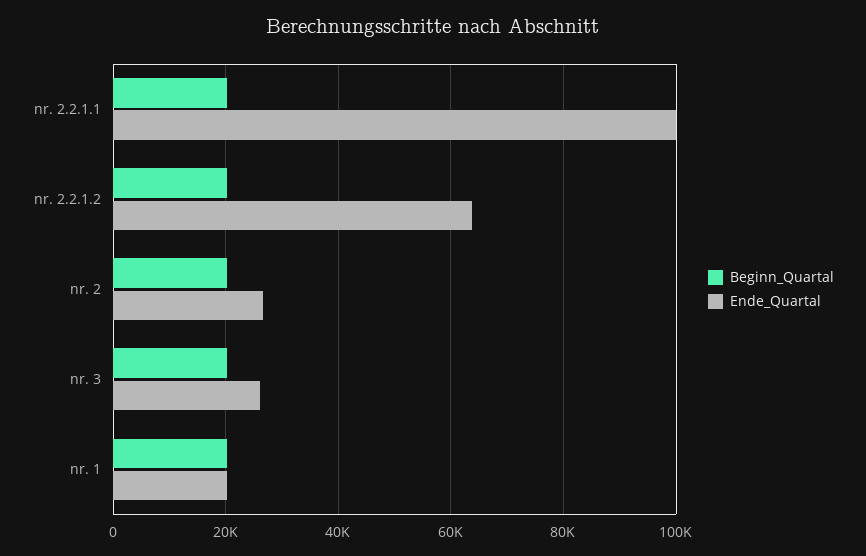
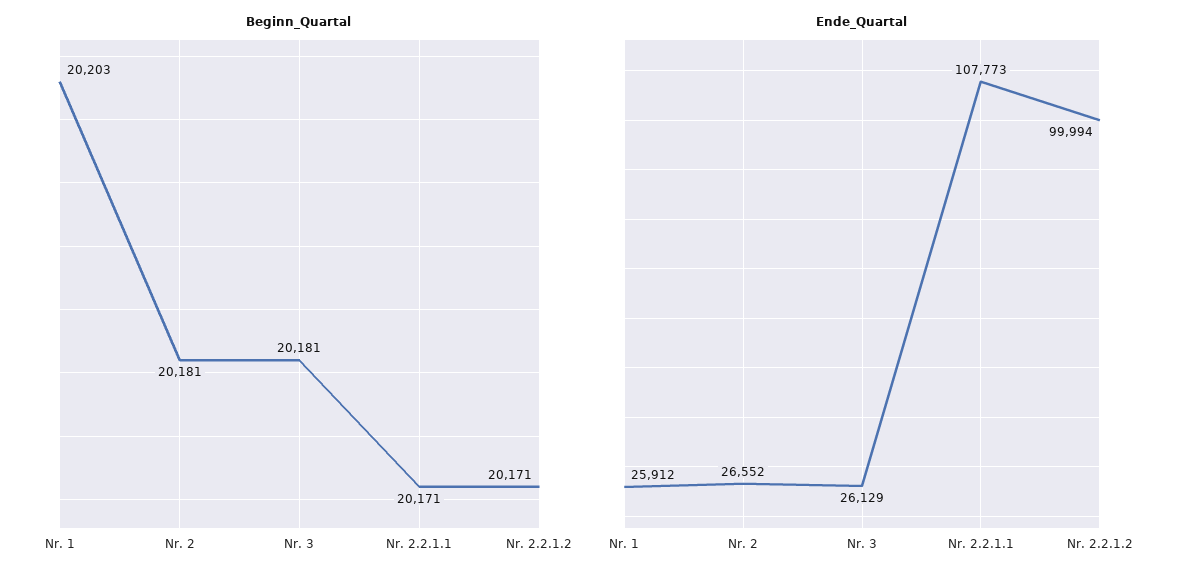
  {
    "Beginn_Quartal": {
      "nr. 2.2.1.1": 20171,
      "nr. 2.2.1.2": 20171,
      "nr. 2": 20181,
      "nr. 3": 20181,
      "nr. 1": 20203
    },
    "Ende_Quartal": {
-     "nr. 2.2.1.1": 100000,
+     "nr. 2.2.1.1": 107773,
-     "nr. 2.2.1.2": 64000,
+     "nr. 2.2.1.2": 99994,
      "nr. 2": 26552,
      "nr. 3": 26129,
-     "nr. 1": 20000
+     "nr. 1": 25912
    }
  }

